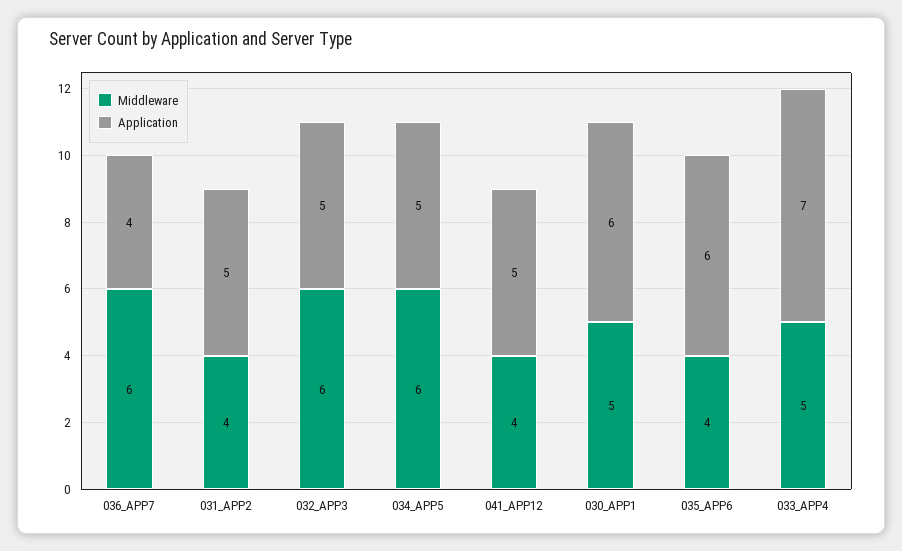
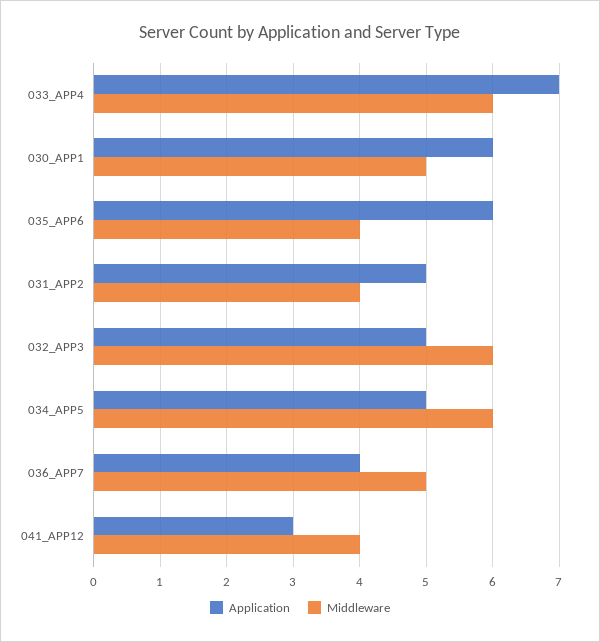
  {
    "Middleware": {
-     "036_APP7": 6,
+     "036_APP7": 5,
      "031_APP2": 4,
      "032_APP3": 6,
      "034_APP5": 6,
      "041_APP12": 4,
      "030_APP1": 5,
      "035_APP6": 4,
-     "033_APP4": 5
+     "033_APP4": 6
    },
    "Application": {
      "036_APP7": 4,
      "031_APP2": 5,
      "032_APP3": 5,
      "034_APP5": 5,
-     "041_APP12": 5,
+     "041_APP12": 3,
      "030_APP1": 6,
      "035_APP6": 6,
      "033_APP4": 7
    }
  }

